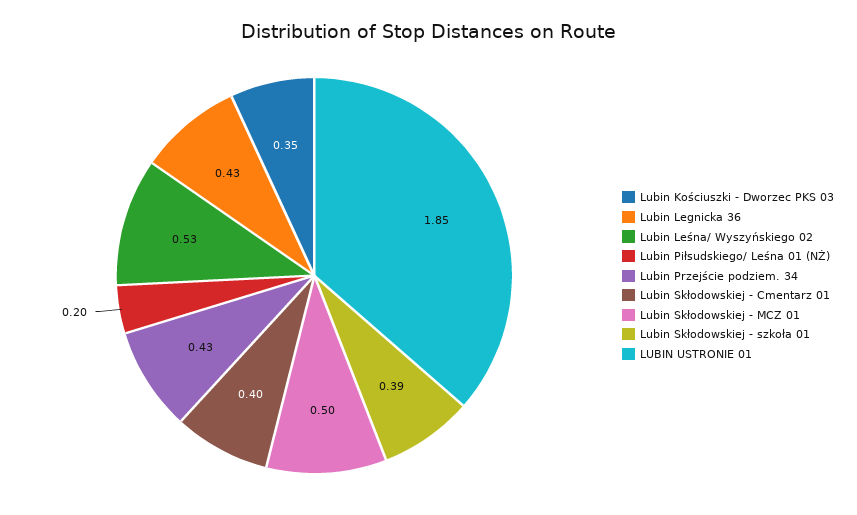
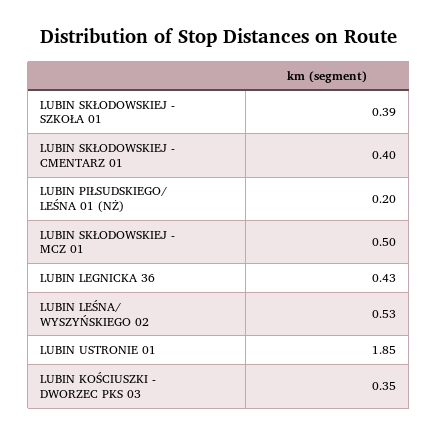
  {
    "Lubin Kościuszki - Dworzec PKS 03": 0.35,
    "Lubin Legnicka 36": 0.43,
    "Lubin Leśna/ Wyszyńskiego 02": 0.53,
    "Lubin Piłsudskiego/ Leśna 01 (NŻ)": 0.2,
-   "Lubin Przejście podziem. 34": 0.43,
    "Lubin Skłodowskiej - Cmentarz 01": 0.4,
    "Lubin Skłodowskiej - MCZ 01": 0.5,
    "Lubin Skłodowskiej - szkoła 01": 0.39,
    "LUBIN USTRONIE 01": 1.85
  }

